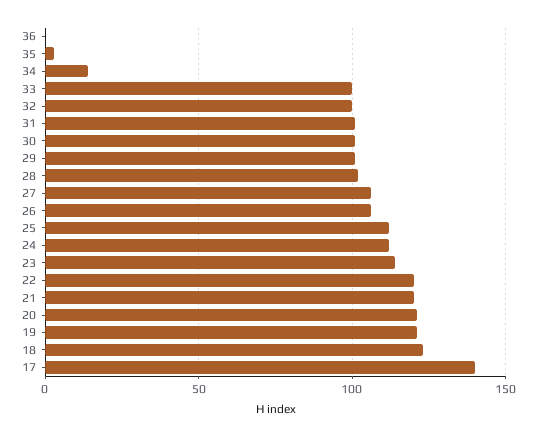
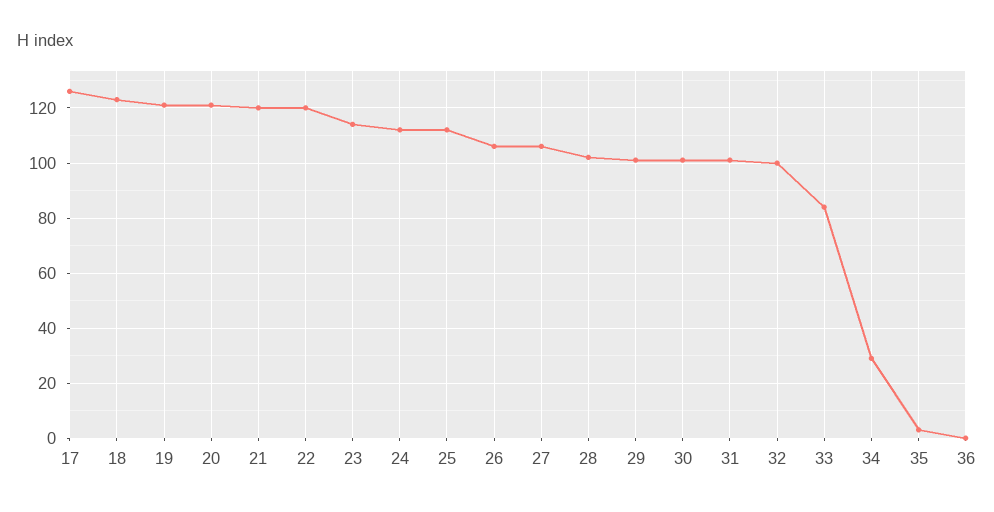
  {
    "36": 0,
    "35": 5,
-   "34": 15,
+   "34": 30,
-   "33": 100,
+   "33": 85,
    "32": 100,
    "31": 100,
    "30": 100,
    "29": 100,
    "28": 100,
    "27": 105,
    "26": 105,
    "25": 110,
    "24": 110,
    "23": 115,
    "22": 120,
    "21": 120,
    "20": 120,
    "19": 120,
    "18": 125,
-   "17": 140
+   "17": 125
  }

